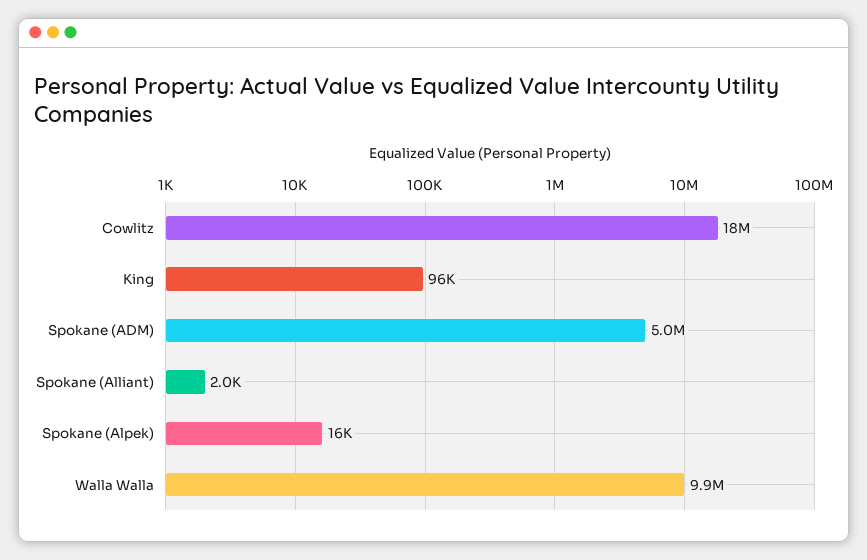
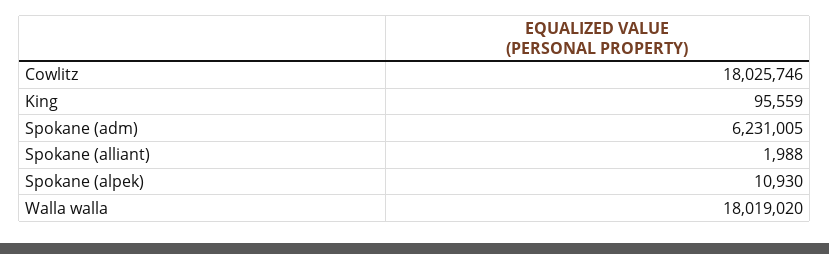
  {
    "Cowlitz": 18025746,
    "King": 95559,
-   "Spokane (ADM)": 5000000,
+   "Spokane (ADM)": 6231005,
    "Spokane (Alliant)": 1988,
-   "Spokane (Alpek)": 16000,
+   "Spokane (Alpek)": 10930,
-   "Walla Walla": 9900000
+   "Walla Walla": 18019020
  }

